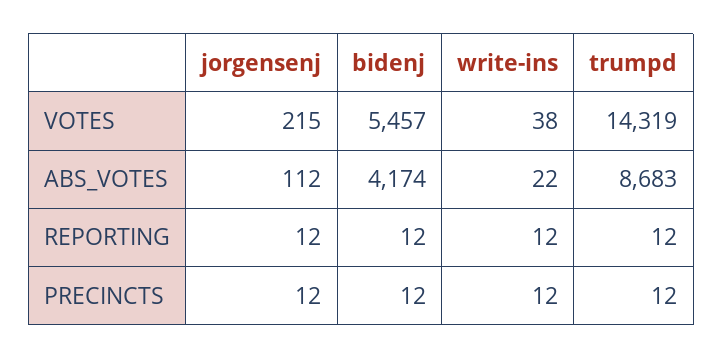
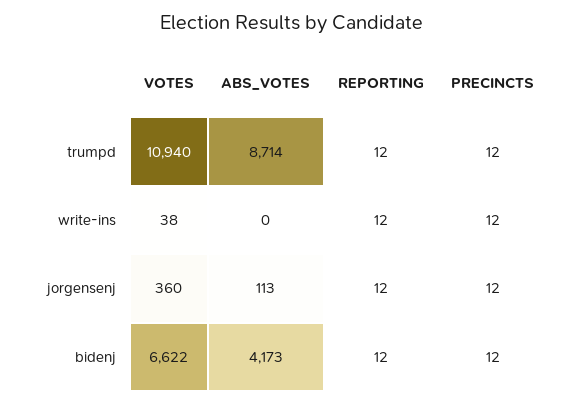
  {
    "jorgensenj": {
-     "VOTES": 215,
+     "VOTES": 360,
-     "ABS_VOTES": 112,
+     "ABS_VOTES": 113,
      "REPORTING": 12,
      "PRECINCTS": 12
    },
    "bidenj": {
-     "VOTES": 5457,
+     "VOTES": 6622,
-     "ABS_VOTES": 4174,
+     "ABS_VOTES": 4173,
      "REPORTING": 12,
      "PRECINCTS": 12
    },
    "write-ins": {
      "VOTES": 38,
-     "ABS_VOTES": 22,
+     "ABS_VOTES": 0,
      "REPORTING": 12,
      "PRECINCTS": 12
    },
    "trumpd": {
-     "VOTES": 14319,
+     "VOTES": 10940,
-     "ABS_VOTES": 8683,
+     "ABS_VOTES": 8714,
      "REPORTING": 12,
      "PRECINCTS": 12
    }
  }

